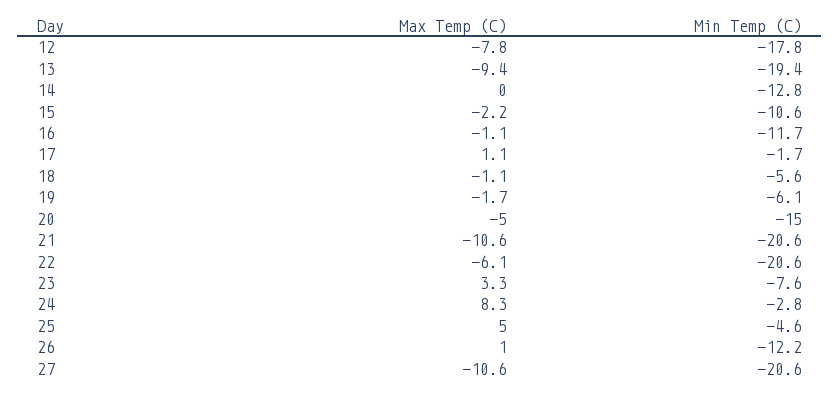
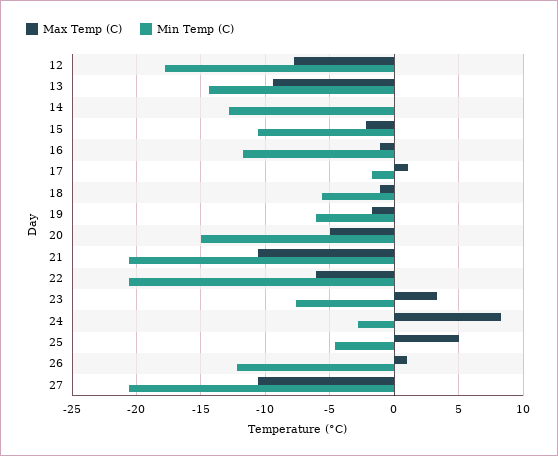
  {
    "Max Temp (C)": {
      "12": -7.8,
      "13": -9.4,
      "14": 0,
      "15": -2.2,
      "16": -1.1,
      "17": 1.1,
      "18": -1.1,
      "19": -1.7,
      "20": -5,
      "21": -10.6,
      "22": -6.1,
      "23": 3.3,
      "24": 8.3,
      "25": 5,
      "26": 1,
      "27": -10.6
    },
    "Min Temp (C)": {
      "12": -17.8,
-     "13": -19.4,
+     "13": -14.5,
      "14": -12.8,
      "15": -10.6,
      "16": -11.7,
      "17": -1.7,
      "18": -5.6,
      "19": -6.1,
      "20": -15,
      "21": -20.6,
      "22": -20.6,
      "23": -7.6,
      "24": -2.8,
      "25": -4.6,
      "26": -12.2,
      "27": -20.6
    }
  }

